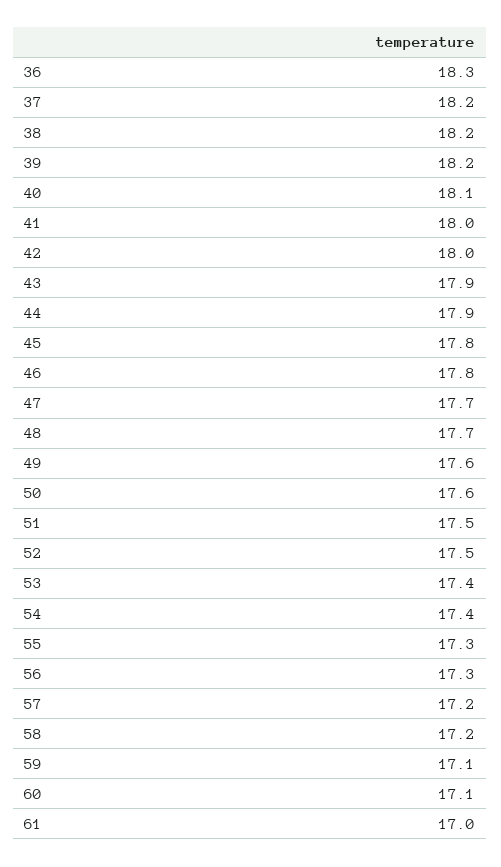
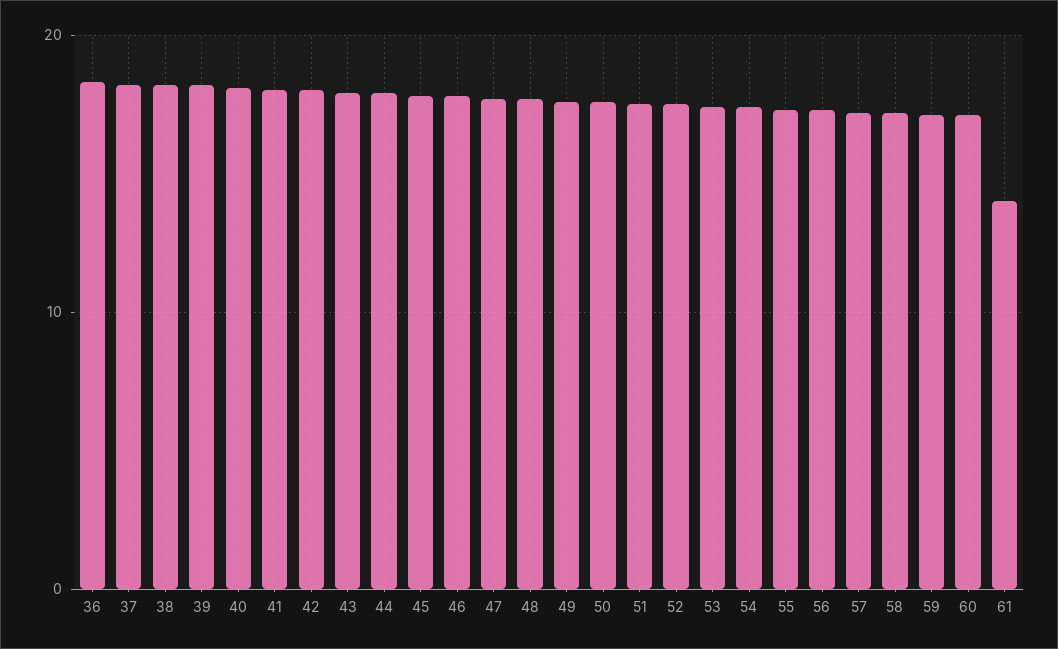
  {
    "36": 18.3,
    "37": 18.2,
    "38": 18.2,
    "39": 18.2,
    "40": 18.1,
    "41": 18,
    "42": 18,
    "43": 17.9,
    "44": 17.9,
    "45": 17.8,
    "46": 17.8,
    "47": 17.7,
    "48": 17.7,
    "49": 17.6,
    "50": 17.6,
    "51": 17.5,
    "52": 17.5,
    "53": 17.4,
    "54": 17.4,
    "55": 17.3,
    "56": 17.3,
    "57": 17.2,
    "58": 17.2,
    "59": 17.1,
    "60": 17.1,
-   "61": 17
+   "61": 14
  }

